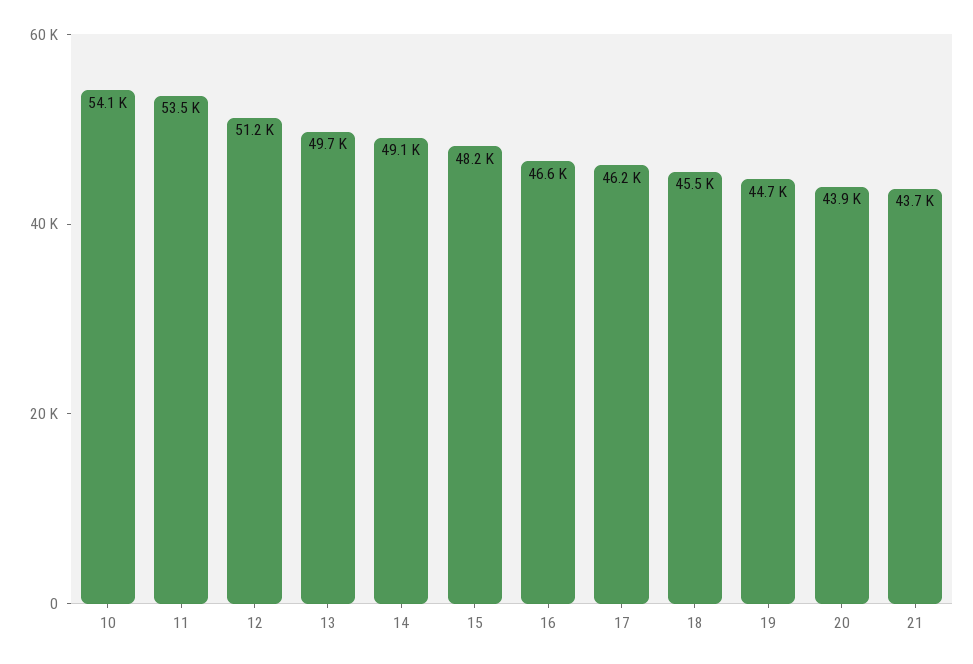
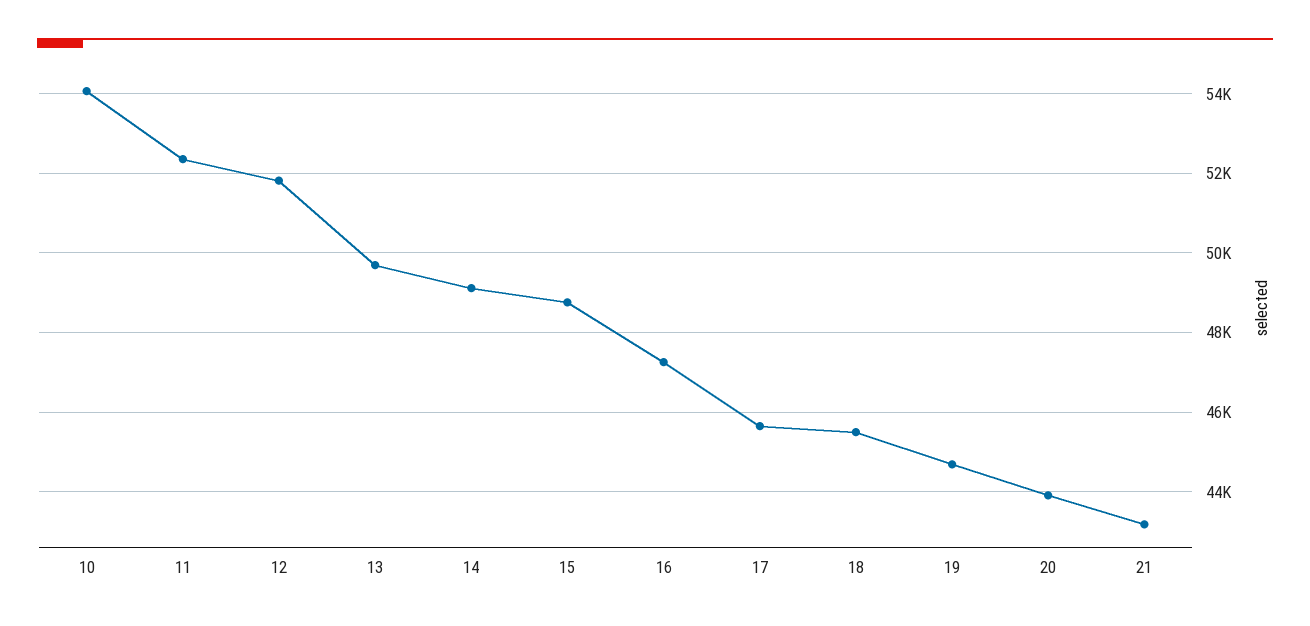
  {
    "10": 54100,
-   "11": 53500,
+   "11": 52400,
-   "12": 51200,
+   "12": 51800,
    "13": 49700,
    "14": 49100,
-   "15": 48200,
+   "15": 48800,
-   "16": 46600,
+   "16": 47200,
-   "17": 46200,
+   "17": 45600,
    "18": 45500,
    "19": 44700,
    "20": 43900,
-   "21": 43700
+   "21": 43200
  }

